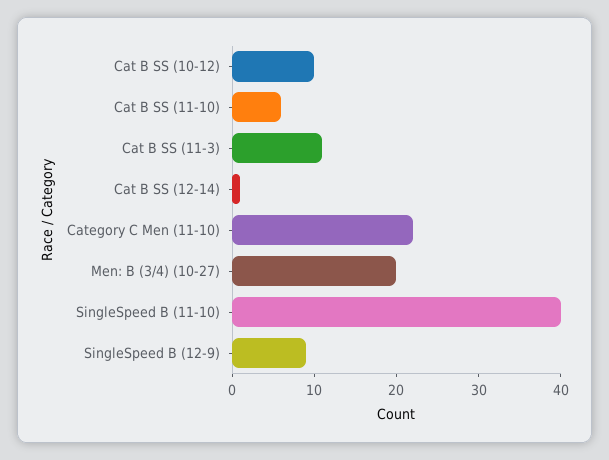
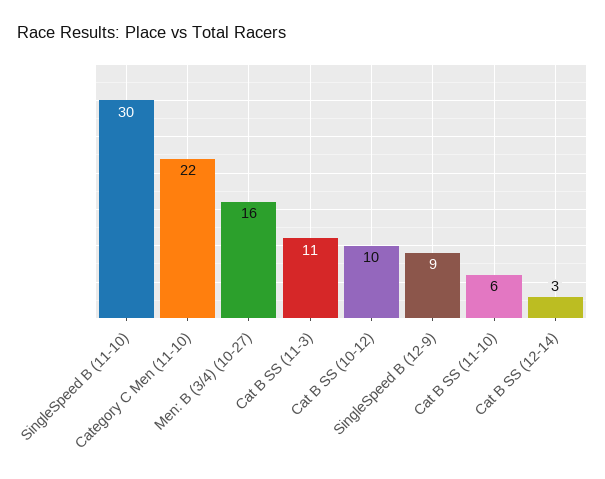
  {
    "Cat B SS (10-12)": 10,
    "Cat B SS (11-10)": 6,
    "Cat B SS (11-3)": 11,
-   "Cat B SS (12-14)": 1,
+   "Cat B SS (12-14)": 3,
    "Category C Men (11-10)": 22,
-   "Men: B (3/4) (10-27)": 20,
+   "Men: B (3/4) (10-27)": 16,
-   "SingleSpeed B (11-10)": 40,
+   "SingleSpeed B (11-10)": 30,
    "SingleSpeed B (12-9)": 9
  }

